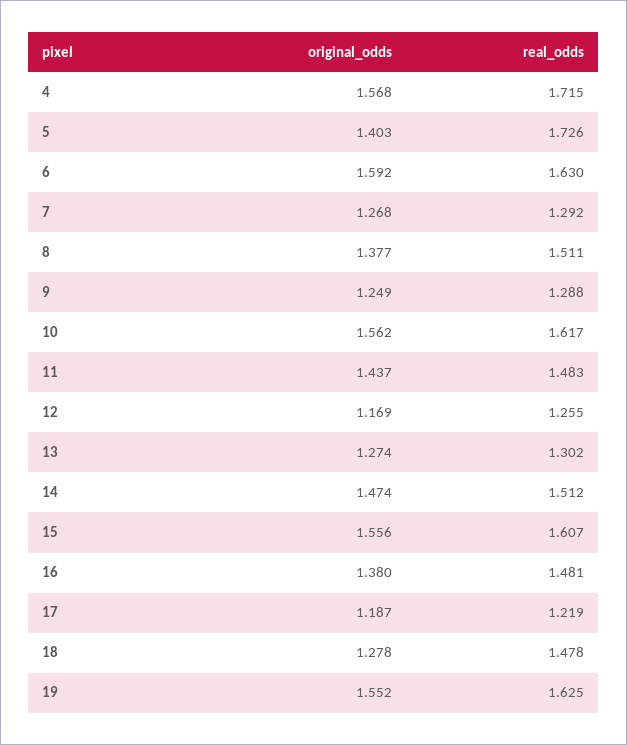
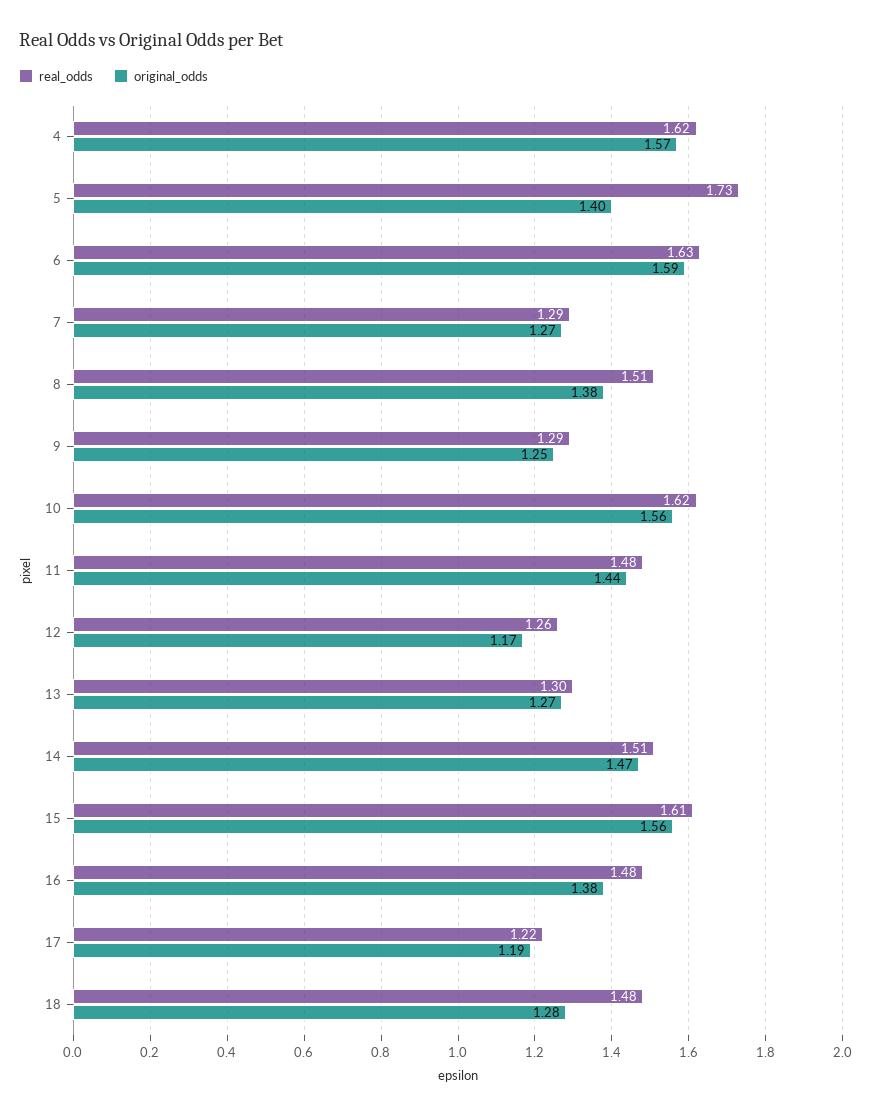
  {
    "original_odds": {
      "4": 1.568,
      "5": 1.403,
      "6": 1.592,
      "7": 1.268,
      "8": 1.377,
      "9": 1.249,
      "10": 1.562,
      "11": 1.437,
      "12": 1.169,
      "13": 1.274,
      "14": 1.474,
      "15": 1.556,
      "16": 1.38,
      "17": 1.187,
-     "18": 1.278,
+     "18": 1.278
-     "19": 1.552
    },
    "real_odds": {
-     "4": 1.715,
+     "4": 1.62,
      "5": 1.726,
      "6": 1.63,
      "7": 1.292,
      "8": 1.511,
      "9": 1.288,
      "10": 1.617,
      "11": 1.483,
      "12": 1.255,
      "13": 1.302,
      "14": 1.512,
      "15": 1.607,
      "16": 1.481,
      "17": 1.219,
-     "18": 1.478,
+     "18": 1.478
-     "19": 1.625
    }
  }

